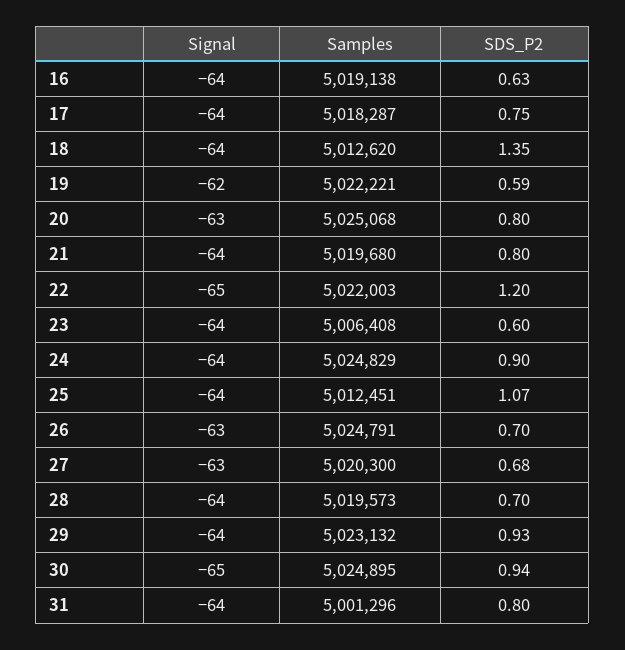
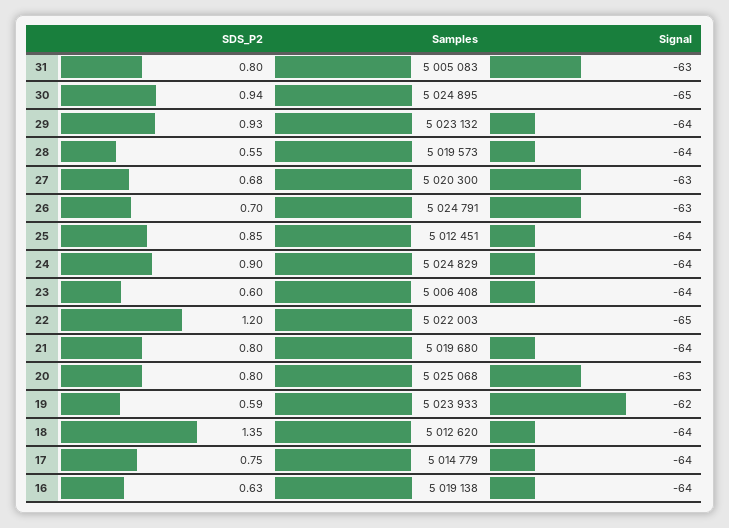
  {
    "Signal": {
      "16": -64,
      "17": -64,
      "18": -64,
      "19": -62,
      "20": -63,
      "21": -64,
      "22": -65,
      "23": -64,
      "24": -64,
      "25": -64,
      "26": -63,
      "27": -63,
      "28": -64,
      "29": -64,
      "30": -65,
-     "31": -64
+     "31": -63
    },
    "Samples": {
      "16": 5019138,
-     "17": 5018287,
+     "17": 5014779,
      "18": 5012620,
-     "19": 5022221,
+     "19": 5023933,
      "20": 5025068,
      "21": 5019680,
      "22": 5022003,
      "23": 5006408,
      "24": 5024829,
      "25": 5012451,
      "26": 5024791,
      "27": 5020300,
      "28": 5019573,
      "29": 5023132,
      "30": 5024895,
-     "31": 5001296
+     "31": 5005083
    },
    "SDS_P2": {
      "16": 0.63,
      "17": 0.75,
      "18": 1.35,
      "19": 0.59,
      "20": 0.8,
      "21": 0.8,
      "22": 1.2,
      "23": 0.6,
      "24": 0.9,
-     "25": 1.07,
+     "25": 0.85,
      "26": 0.7,
      "27": 0.68,
-     "28": 0.7,
+     "28": 0.55,
      "29": 0.93,
      "30": 0.94,
      "31": 0.8
    }
  }

